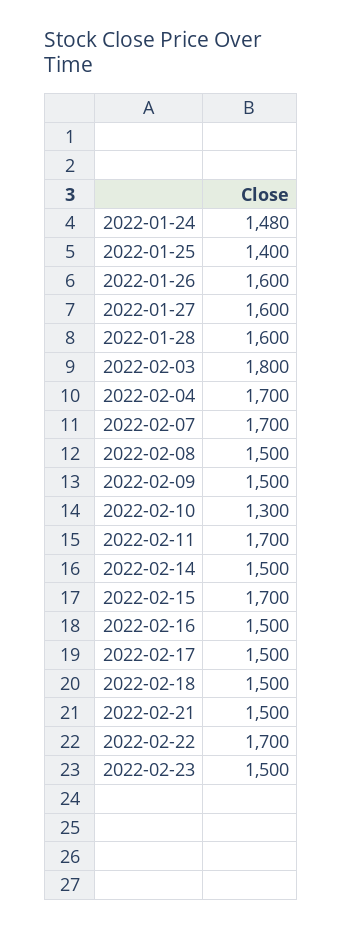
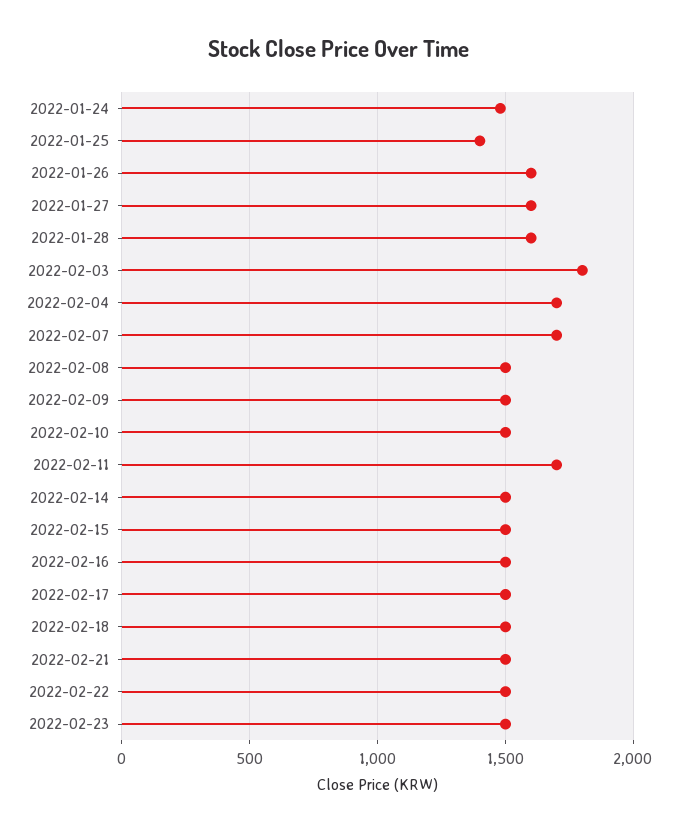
  {
    "2022-01-24": 1480,
    "2022-01-25": 1400,
    "2022-01-26": 1600,
    "2022-01-27": 1600,
    "2022-01-28": 1600,
    "2022-02-03": 1800,
    "2022-02-04": 1700,
    "2022-02-07": 1700,
    "2022-02-08": 1500,
    "2022-02-09": 1500,
-   "2022-02-10": 1300,
+   "2022-02-10": 1500,
    "2022-02-11": 1700,
    "2022-02-14": 1500,
-   "2022-02-15": 1700,
+   "2022-02-15": 1500,
    "2022-02-16": 1500,
    "2022-02-17": 1500,
    "2022-02-18": 1500,
    "2022-02-21": 1500,
-   "2022-02-22": 1700,
+   "2022-02-22": 1500,
    "2022-02-23": 1500
  }

